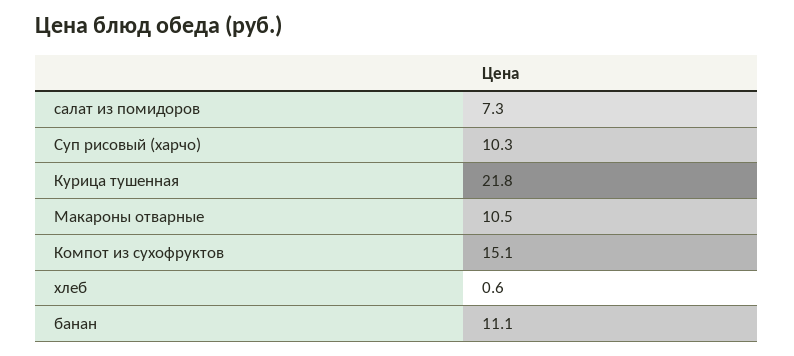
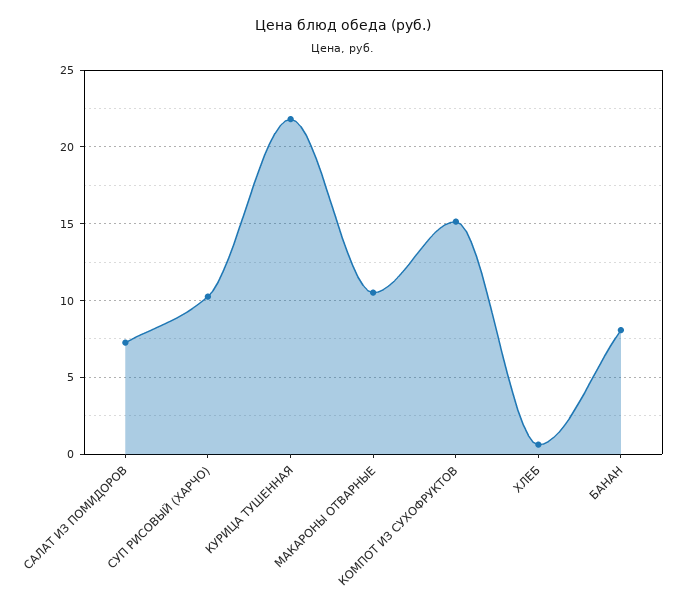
  {
    "салат из помидоров": 7.3,
    "Суп рисовый (харчо)": 10.3,
    "Курица тушенная": 21.8,
    "Макароны отварные": 10.5,
    "Компот из сухофруктов": 15.1,
    "хлеб": 0.6,
-   "банан": 11.1
+   "банан": 8
  }

